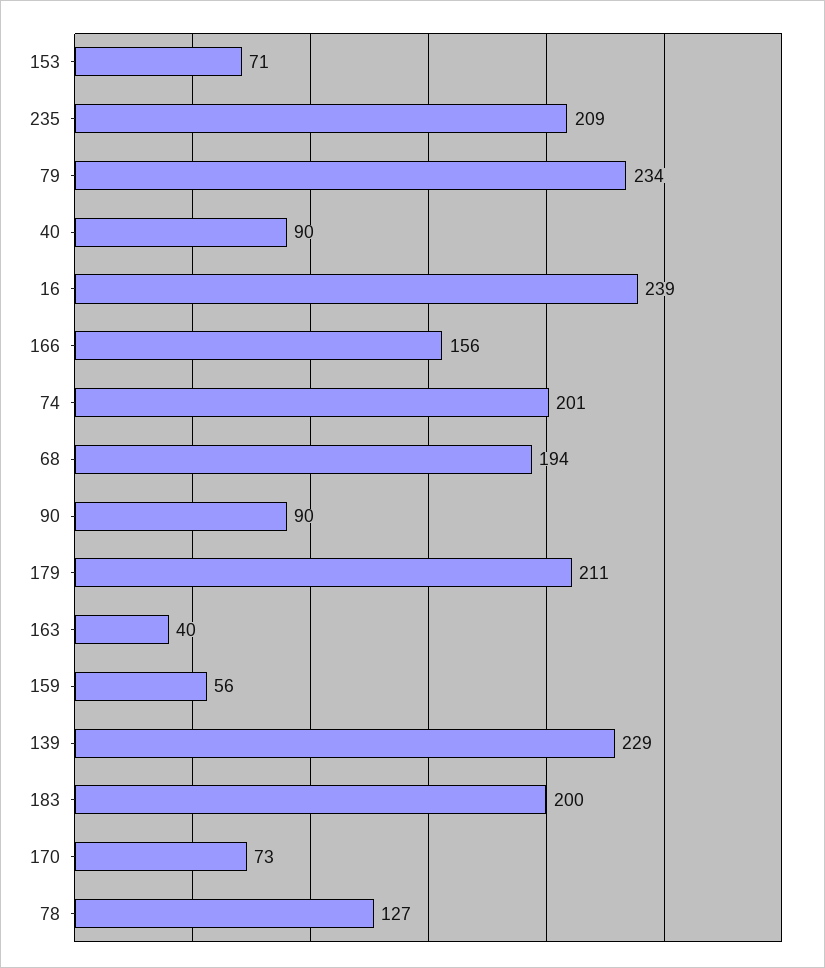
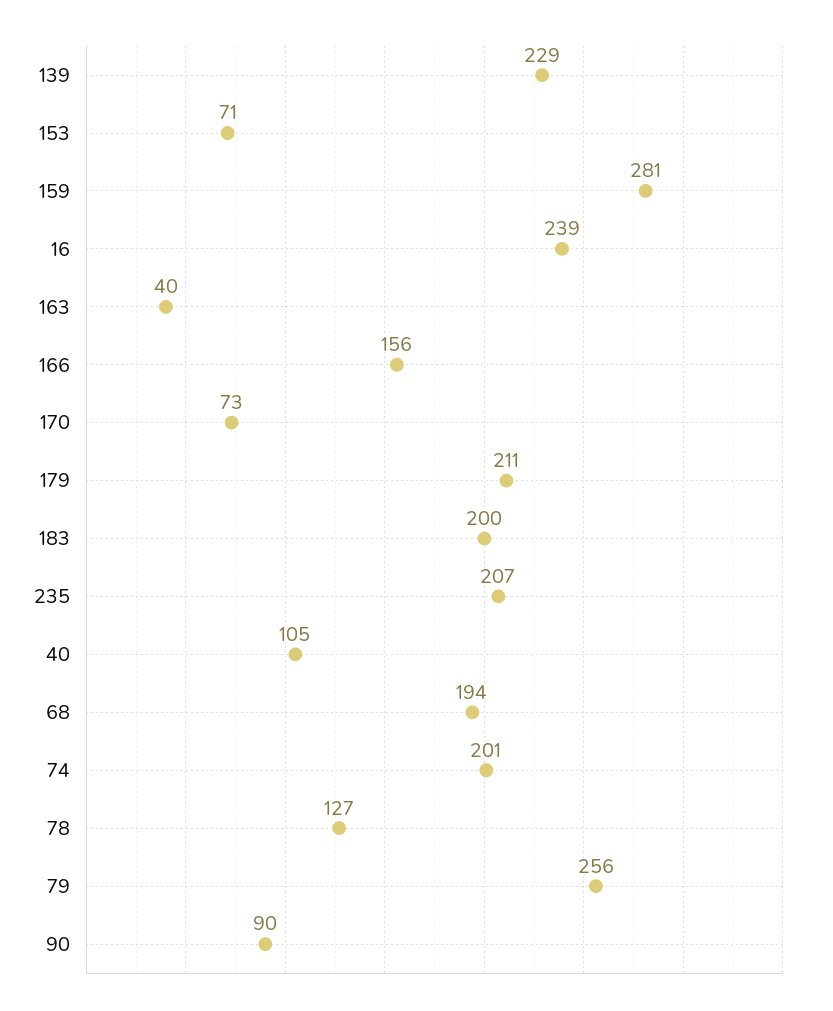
  {
    "153": 71,
-   "235": 209,
+   "235": 207,
-   "79": 234,
+   "79": 256,
-   "40": 90,
+   "40": 105,
    "16": 239,
    "166": 156,
    "74": 201,
    "68": 194,
    "90": 90,
    "179": 211,
    "163": 40,
-   "159": 56,
+   "159": 281,
    "139": 229,
    "183": 200,
    "170": 73,
    "78": 127
  }

